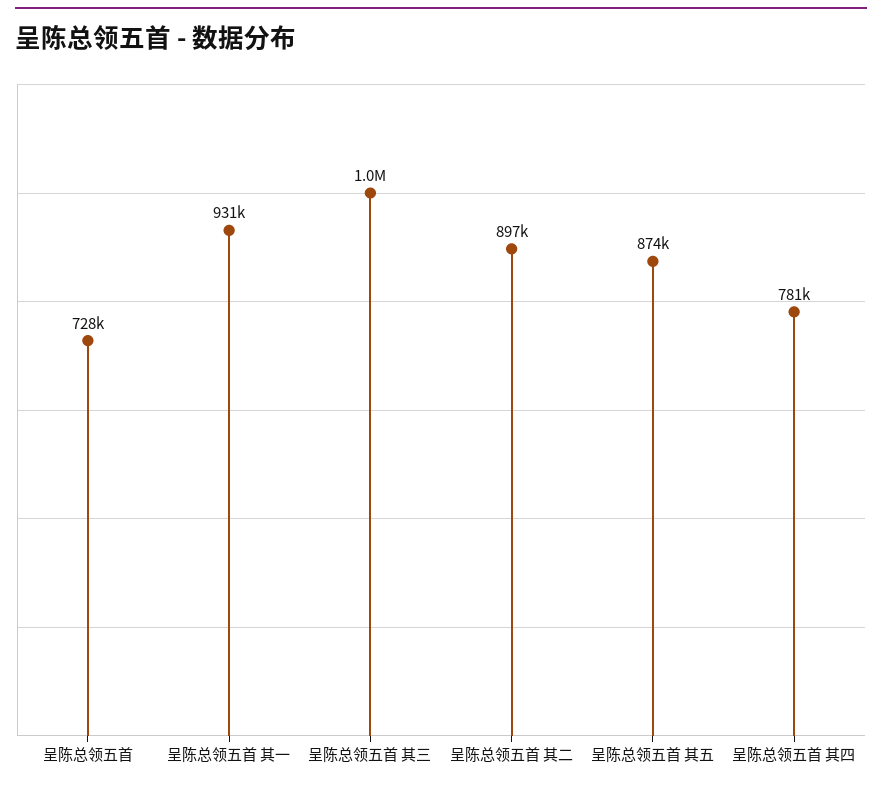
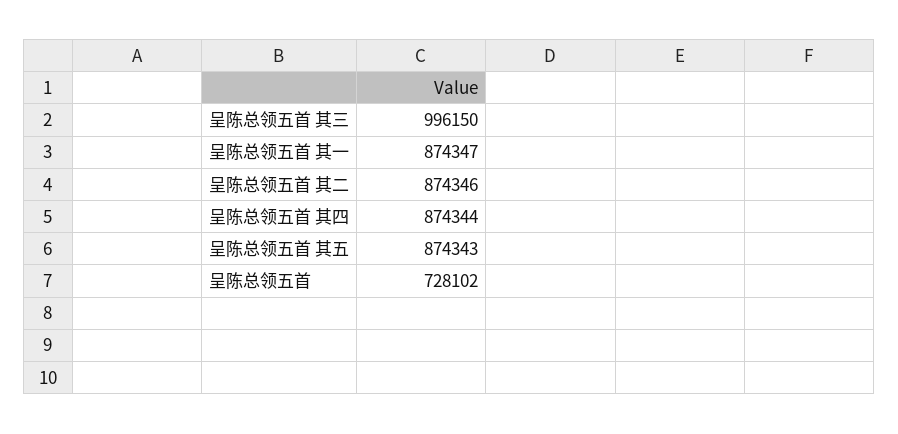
  {
    "呈陈总领五首": 728102,
-   "呈陈总领五首 其一": 931000,
+   "呈陈总领五首 其一": 874347,
    "呈陈总领五首 其三": 996150,
-   "呈陈总领五首 其二": 897000,
+   "呈陈总领五首 其二": 874346,
    "呈陈总领五首 其五": 874343,
-   "呈陈总领五首 其四": 781000
+   "呈陈总领五首 其四": 874344
  }

